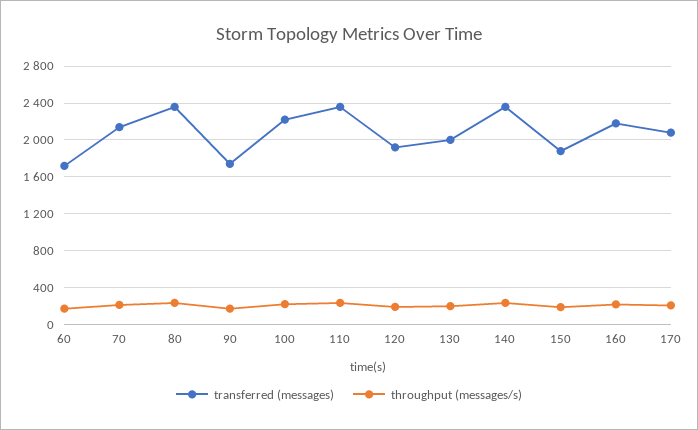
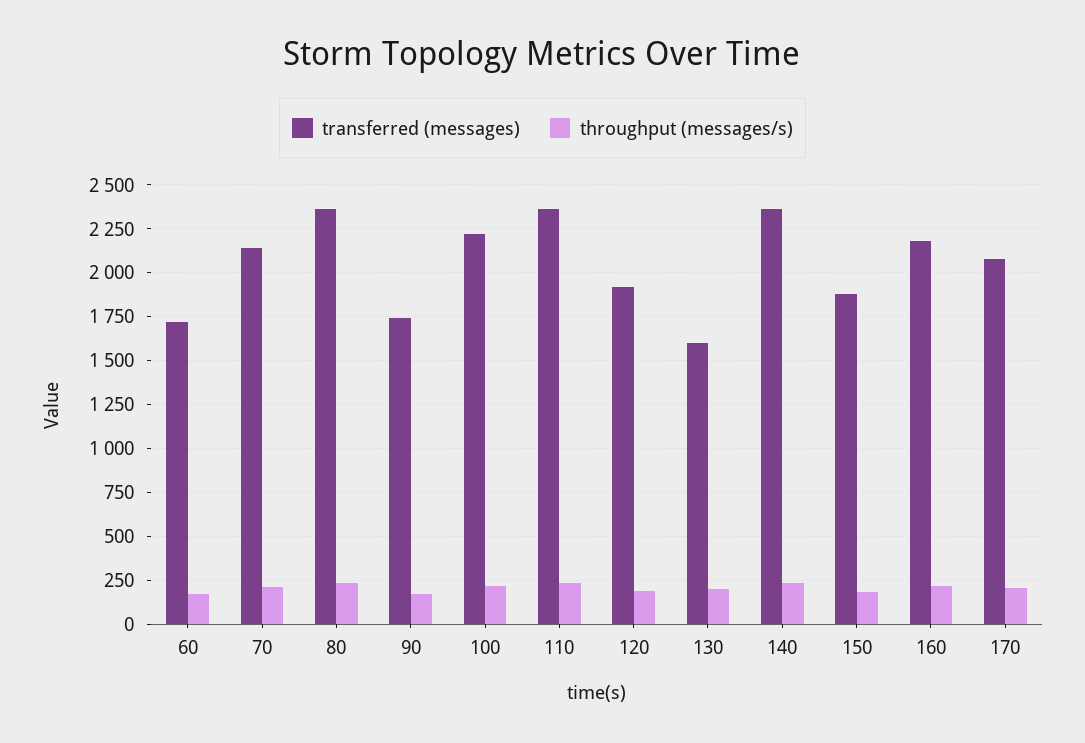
  {
    "transferred (messages)": {
      "60": 1700,
      "70": 2150,
      "80": 2350,
      "90": 1750,
      "100": 2200,
      "110": 2350,
      "120": 1900,
-     "130": 2000,
+     "130": 1600,
      "140": 2350,
      "150": 1900,
      "160": 2200,
      "170": 2100
    },
    "throughput (messages/s)": {
      "60": 150,
      "70": 200,
      "80": 250,
      "90": 150,
      "100": 200,
      "110": 250,
      "120": 200,
      "130": 200,
      "140": 250,
      "150": 200,
      "160": 200,
      "170": 200
    }
  }

